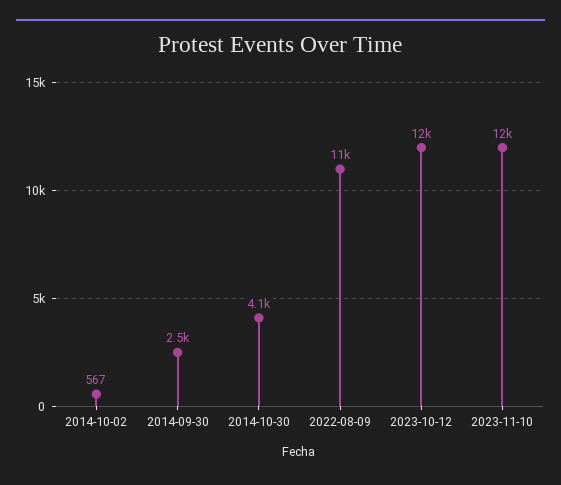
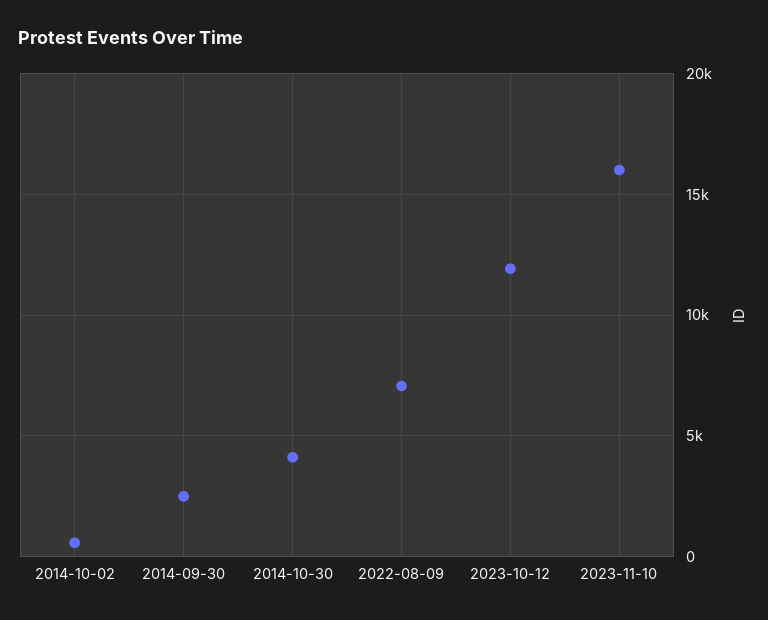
  {
    "2014-10-02": 567,
    "2014-09-30": 2500,
    "2014-10-30": 4100,
-   "2022-08-09": 11000,
+   "2022-08-09": 7000,
    "2023-10-12": 12000,
-   "2023-11-10": 12000
+   "2023-11-10": 16000
  }

